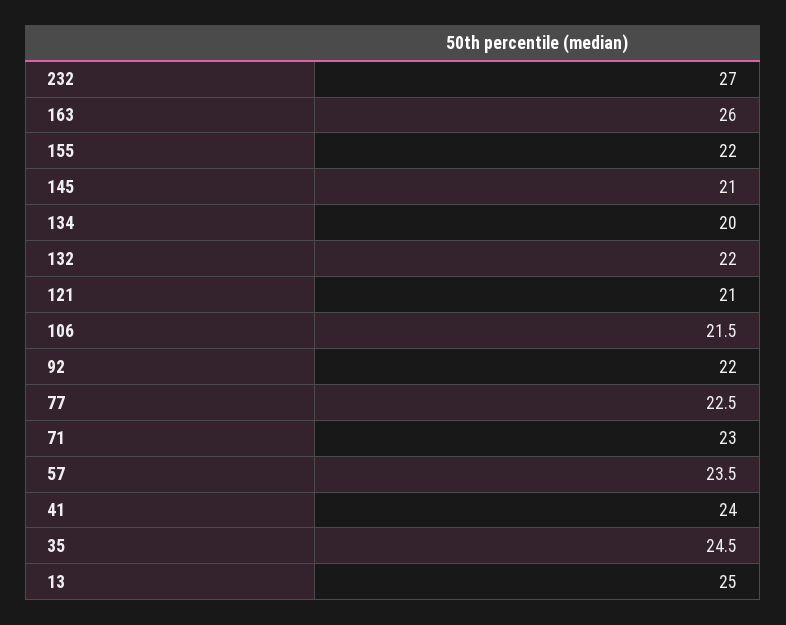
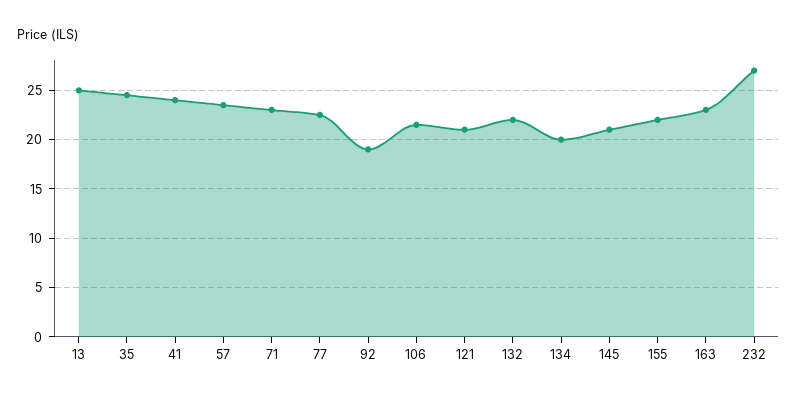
  {
    "232": 27,
-   "163": 26,
+   "163": 23,
    "155": 22,
    "145": 21,
    "134": 20,
    "132": 22,
    "121": 21,
    "106": 21.5,
-   "92": 22,
+   "92": 19,
    "77": 22.5,
    "71": 23,
    "57": 23.5,
    "41": 24,
    "35": 24.5,
    "13": 25
  }

